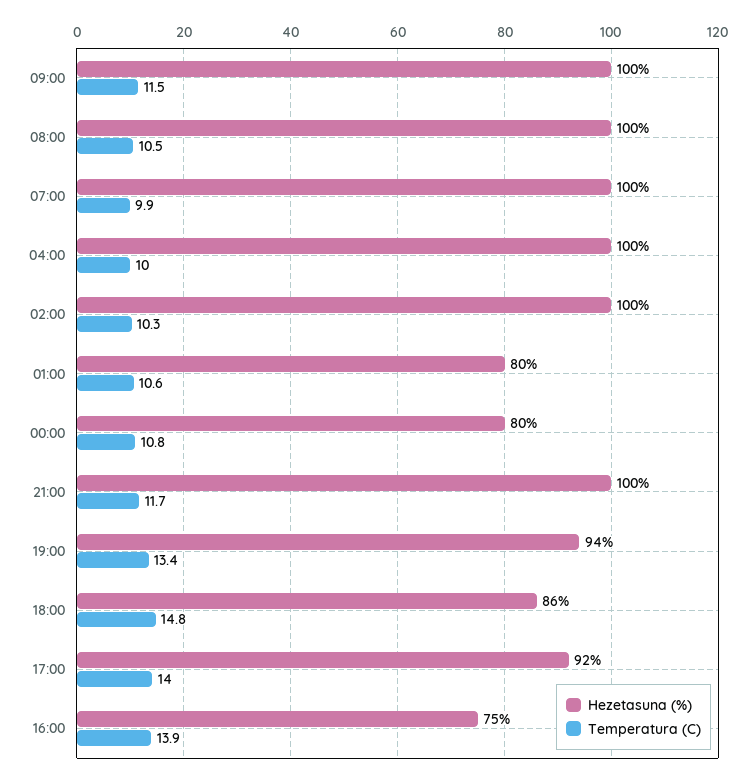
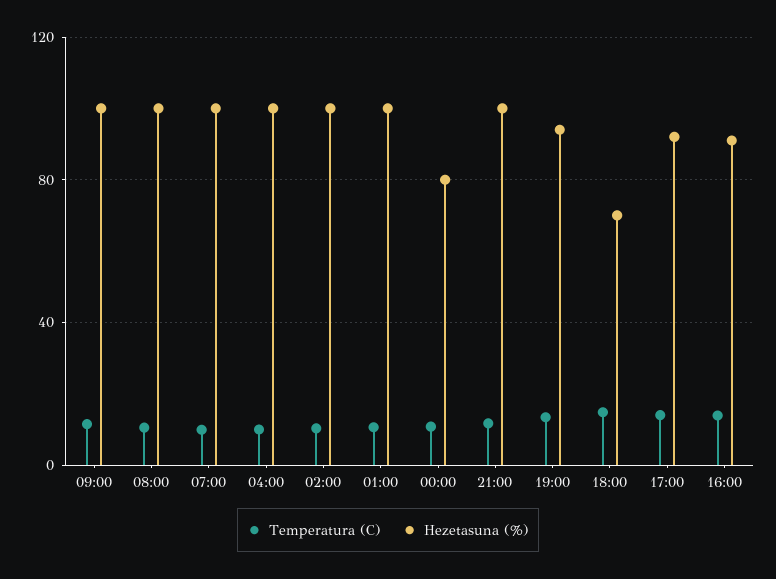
  {
    "Hezetasuna (%)": {
      "09:00": 100,
      "08:00": 100,
      "07:00": 100,
      "04:00": 100,
      "02:00": 100,
-     "01:00": 80,
+     "01:00": 100,
      "00:00": 80,
      "21:00": 100,
      "19:00": 94,
-     "18:00": 86,
+     "18:00": 70,
      "17:00": 92,
-     "16:00": 75
+     "16:00": 90
    },
    "Temperatura (C)": {
      "09:00": 11.5,
      "08:00": 10.5,
      "07:00": 9.9,
      "04:00": 10,
      "02:00": 10.3,
      "01:00": 10.6,
      "00:00": 10.8,
      "21:00": 11.7,
      "19:00": 13.4,
      "18:00": 14.8,
      "17:00": 14,
      "16:00": 13.9
    }
  }

